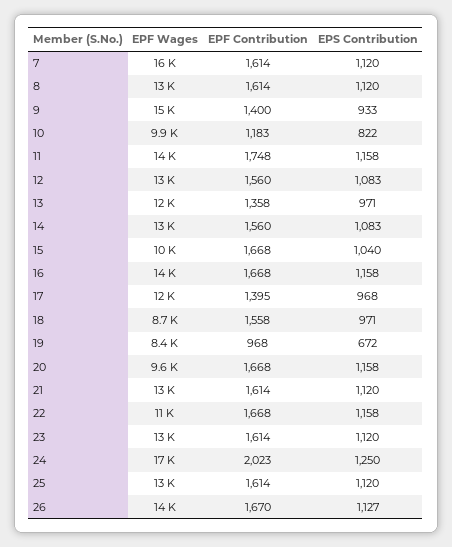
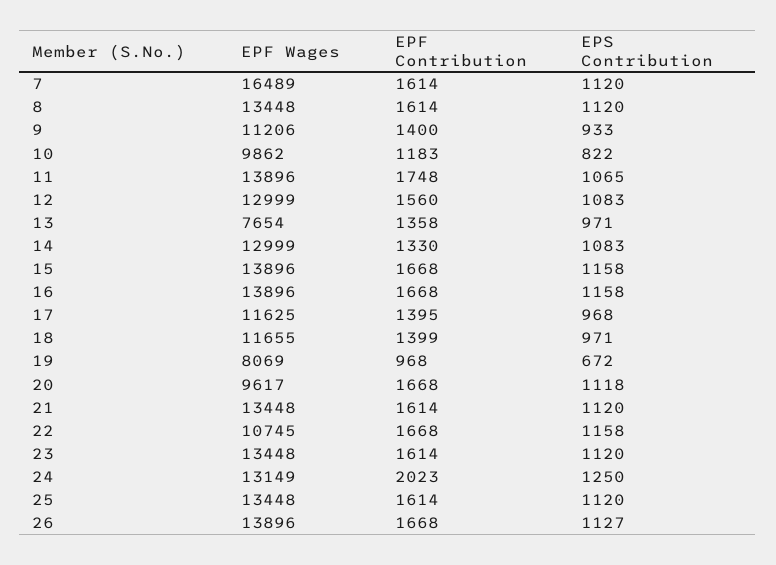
  {
    "EPF Wages": {
      "7": 16489,
      "8": 13448,
-     "9": 15000,
+     "9": 11206,
      "10": 9862,
      "11": 13896,
      "12": 12999,
-     "13": 12000,
+     "13": 7654,
      "14": 12999,
-     "15": 10000,
+     "15": 13896,
      "16": 13896,
      "17": 11625,
-     "18": 8700,
+     "18": 11655,
-     "19": 8400,
+     "19": 8069,
      "20": 9617,
      "21": 13448,
      "22": 10745,
      "23": 13448,
-     "24": 17000,
+     "24": 13149,
      "25": 13448,
      "26": 13896
    },
    "EPF Contribution": {
      "7": 1614,
      "8": 1614,
      "9": 1400,
      "10": 1183,
      "11": 1748,
      "12": 1560,
      "13": 1358,
-     "14": 1560,
+     "14": 1330,
      "15": 1668,
      "16": 1668,
      "17": 1395,
-     "18": 1558,
+     "18": 1399,
      "19": 968,
      "20": 1668,
      "21": 1614,
      "22": 1668,
      "23": 1614,
      "24": 2023,
      "25": 1614,
-     "26": 1670
+     "26": 1668
    },
    "EPS Contribution": {
      "7": 1120,
      "8": 1120,
      "9": 933,
      "10": 822,
-     "11": 1158,
+     "11": 1065,
      "12": 1083,
      "13": 971,
      "14": 1083,
-     "15": 1040,
+     "15": 1158,
      "16": 1158,
      "17": 968,
      "18": 971,
      "19": 672,
-     "20": 1158,
+     "20": 1118,
      "21": 1120,
      "22": 1158,
      "23": 1120,
      "24": 1250,
      "25": 1120,
      "26": 1127
    }
  }

